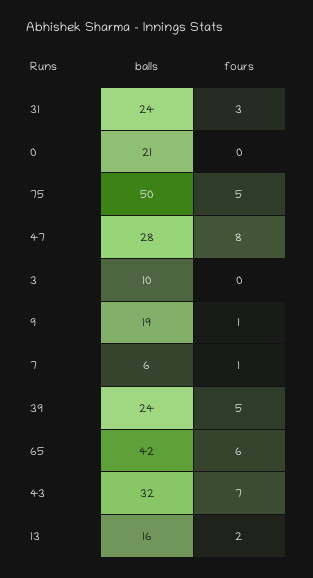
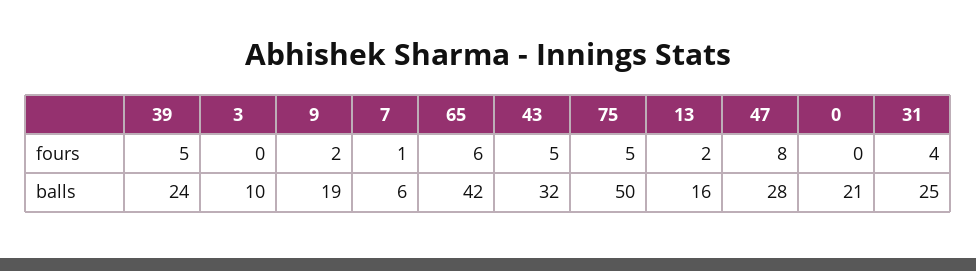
  {
    "balls": {
-     "31": 24,
+     "31": 25,
      "0": 21,
      "75": 50,
      "47": 28,
      "3": 10,
      "9": 19,
      "7": 6,
      "39": 24,
      "65": 42,
      "43": 32,
      "13": 16
    },
    "fours": {
-     "31": 3,
+     "31": 4,
      "0": 0,
      "75": 5,
      "47": 8,
      "3": 0,
-     "9": 1,
+     "9": 2,
      "7": 1,
      "39": 5,
      "65": 6,
-     "43": 7,
+     "43": 5,
      "13": 2
    }
  }

